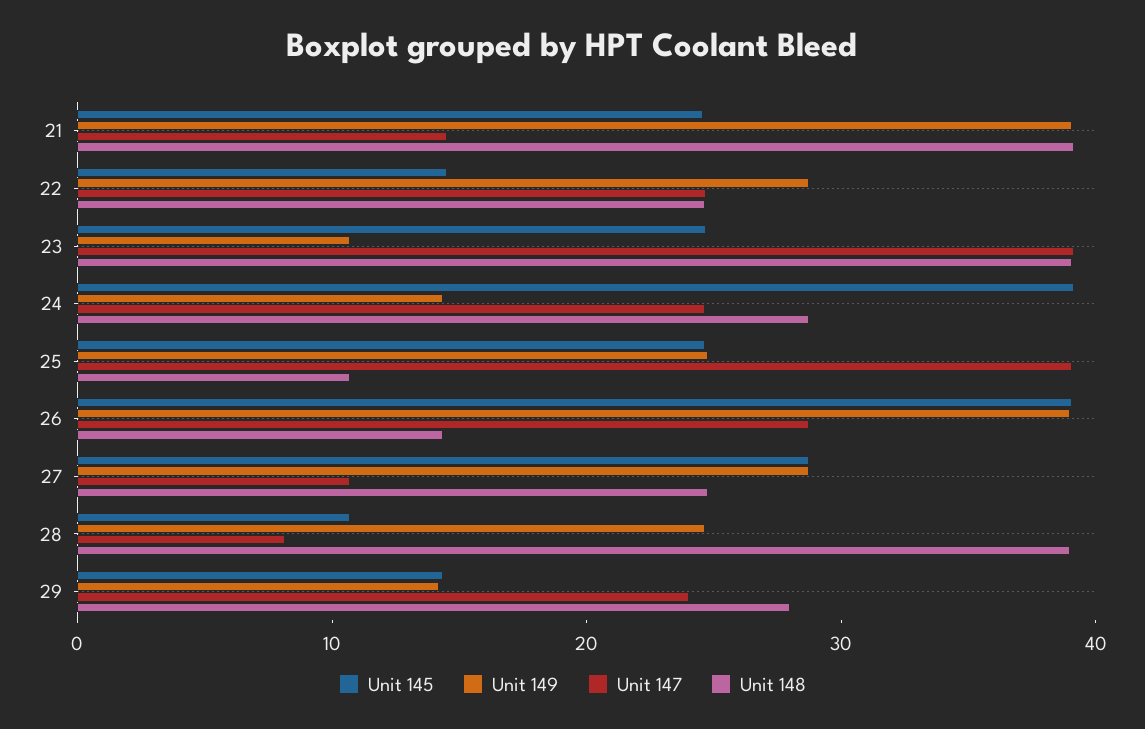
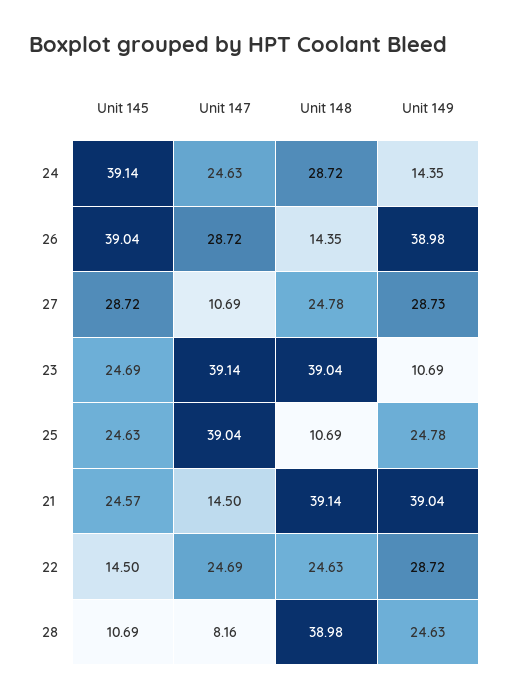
  {
    "Unit 145": {
      "21": 24.57,
      "22": 14.5,
      "23": 24.69,
      "24": 39.14,
      "25": 24.63,
      "26": 39.04,
      "27": 28.72,
-     "28": 10.69,
+     "28": 10.69
-     "29": 14
    },
    "Unit 149": {
      "21": 39.04,
      "22": 28.72,
      "23": 10.69,
      "24": 14.35,
      "25": 24.78,
      "26": 38.98,
      "27": 28.73,
-     "28": 24.63,
+     "28": 24.63
-     "29": 14
    },
    "Unit 147": {
      "21": 14.5,
      "22": 24.69,
      "23": 39.14,
      "24": 24.63,
      "25": 39.04,
      "26": 28.72,
      "27": 10.69,
-     "28": 8.16,
+     "28": 8.16
-     "29": 24
    },
    "Unit 148": {
      "21": 39.14,
      "22": 24.63,
      "23": 39.04,
      "24": 28.72,
      "25": 10.69,
      "26": 14.35,
      "27": 24.78,
-     "28": 38.98,
+     "28": 38.98
-     "29": 28
    }
  }

